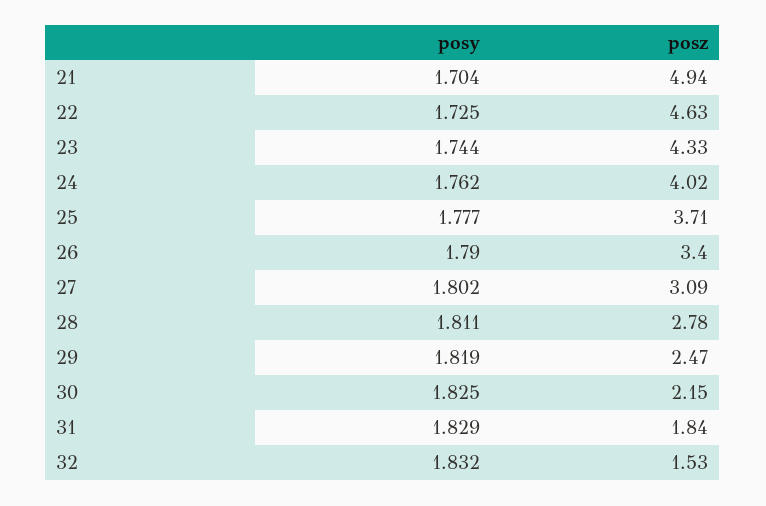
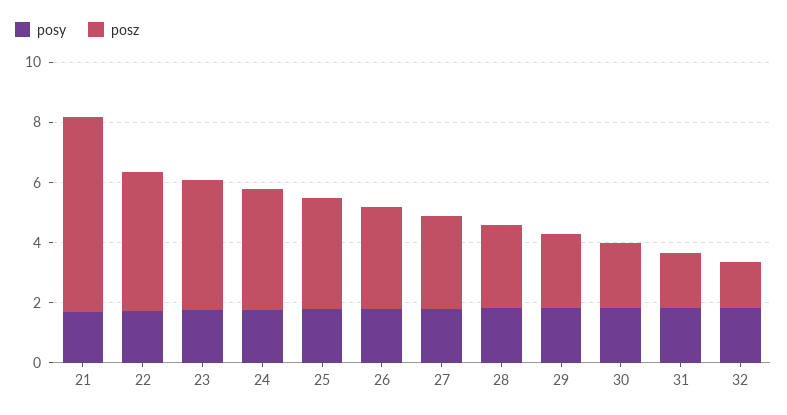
  {
    "posy": {
      "21": 1.704,
      "22": 1.725,
      "23": 1.744,
      "24": 1.762,
      "25": 1.777,
      "26": 1.79,
      "27": 1.802,
      "28": 1.811,
      "29": 1.819,
      "30": 1.825,
      "31": 1.829,
      "32": 1.832
    },
    "posz": {
-     "21": 4.94,
+     "21": 6.5,
      "22": 4.63,
      "23": 4.33,
      "24": 4.02,
      "25": 3.71,
      "26": 3.4,
      "27": 3.09,
      "28": 2.78,
      "29": 2.47,
      "30": 2.15,
      "31": 1.84,
      "32": 1.53
    }
  }

